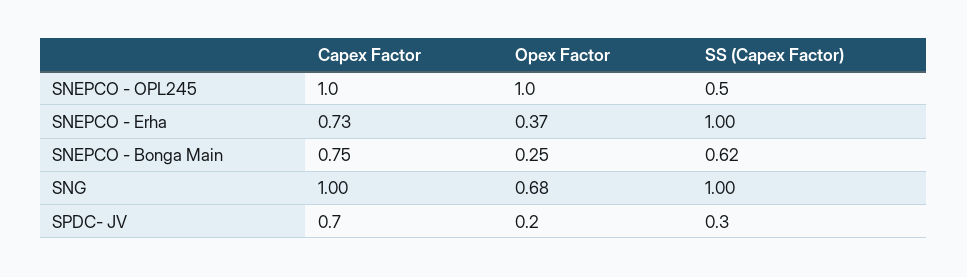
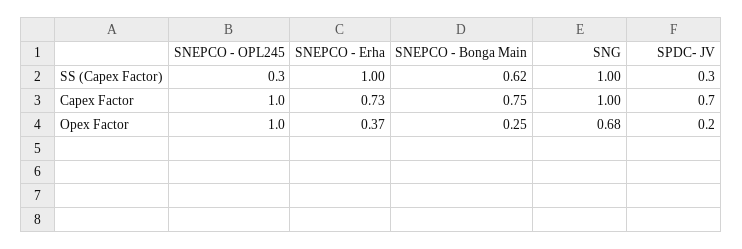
  {
    "Capex Factor": {
      "SNEPCO - OPL245": 1,
      "SNEPCO - Erha": 0.73,
      "SNEPCO - Bonga Main": 0.75,
      "SNG": 1,
      "SPDC- JV": 0.7
    },
    "Opex Factor": {
      "SNEPCO - OPL245": 1,
      "SNEPCO - Erha": 0.37,
      "SNEPCO - Bonga Main": 0.25,
      "SNG": 0.68,
      "SPDC- JV": 0.2
    },
    "SS (Capex Factor)": {
-     "SNEPCO - OPL245": 0.5,
+     "SNEPCO - OPL245": 0.3,
      "SNEPCO - Erha": 1,
      "SNEPCO - Bonga Main": 0.62,
      "SNG": 1,
      "SPDC- JV": 0.3
    }
  }

